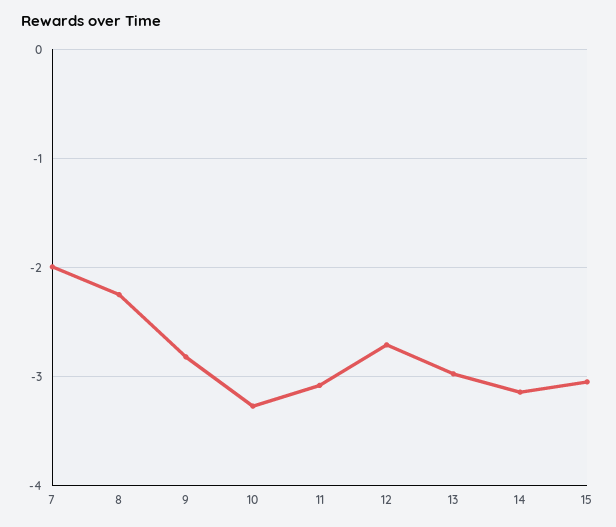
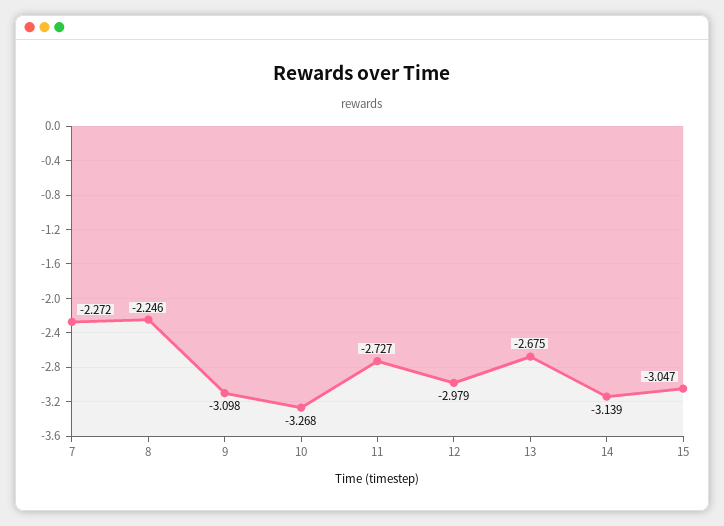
  {
-   "7": -2,
+   "7": -2.272,
    "8": -2.246,
-   "9": -2.8,
+   "9": -3.098,
    "10": -3.268,
-   "11": -3.1,
+   "11": -2.727,
-   "12": -2.7,
+   "12": -2.979,
-   "13": -3,
+   "13": -2.675,
    "14": -3.139,
    "15": -3.047
  }

